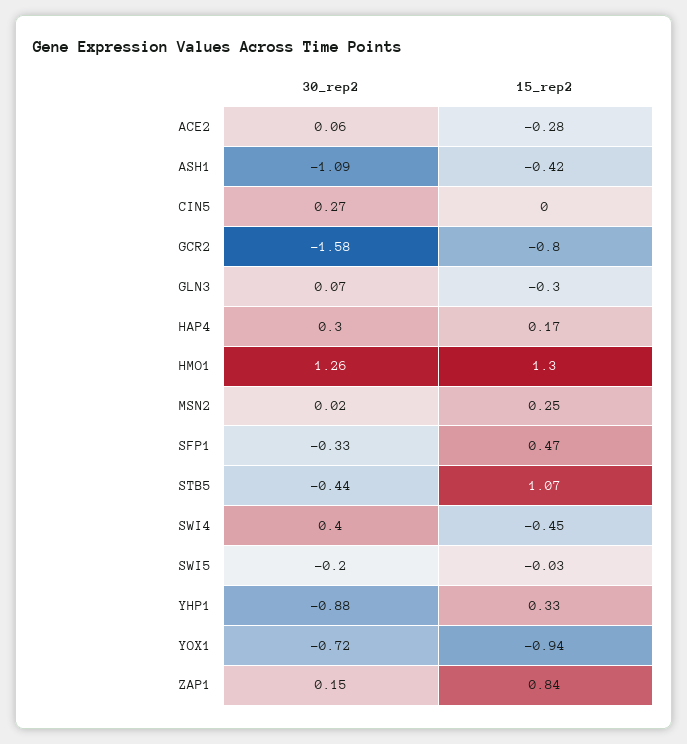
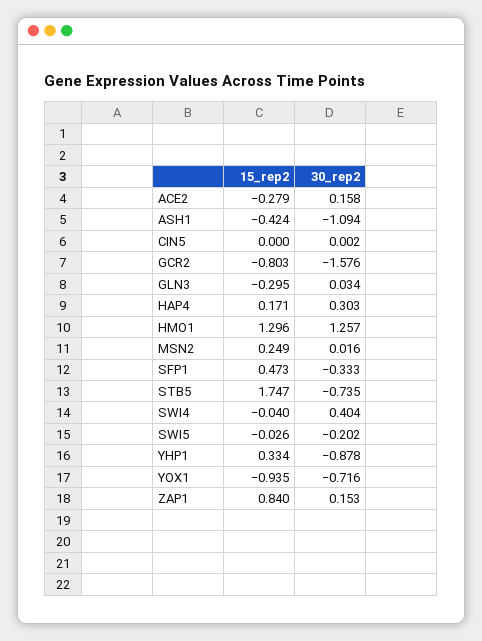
  {
    "30_rep2": {
-     "ACE2": 0.06,
+     "ACE2": 0.158,
      "ASH1": -1.094,
-     "CIN5": 0.27,
+     "CIN5": 0.002,
      "GCR2": -1.576,
-     "GLN3": 0.07,
+     "GLN3": 0.034,
      "HAP4": 0.303,
      "HMO1": 1.257,
      "MSN2": 0.016,
      "SFP1": -0.333,
-     "STB5": -0.44,
+     "STB5": -0.735,
      "SWI4": 0.404,
      "SWI5": -0.202,
      "YHP1": -0.878,
      "YOX1": -0.716,
      "ZAP1": 0.153
    },
    "15_rep2": {
      "ACE2": -0.279,
      "ASH1": -0.424,
      "CIN5": 0,
      "GCR2": -0.803,
      "GLN3": -0.295,
      "HAP4": 0.171,
      "HMO1": 1.296,
      "MSN2": 0.249,
      "SFP1": 0.473,
-     "STB5": 1.07,
+     "STB5": 1.747,
-     "SWI4": -0.45,
+     "SWI4": -0.04,
      "SWI5": -0.026,
      "YHP1": 0.334,
      "YOX1": -0.935,
      "ZAP1": 0.84
    }
  }

